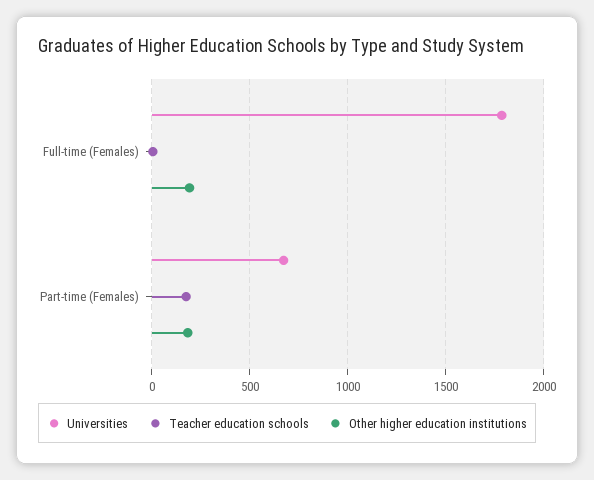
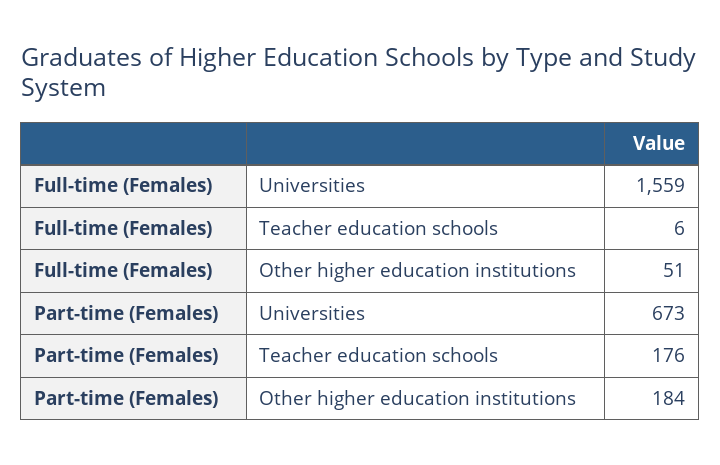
  {
    "Universities": {
-     "Full-time (Females)": 1800,
+     "Full-time (Females)": 1559,
      "Part-time (Females)": 673
    },
    "Teacher education schools": {
      "Full-time (Females)": 6,
      "Part-time (Females)": 176
    },
    "Other higher education institutions": {
-     "Full-time (Females)": 200,
+     "Full-time (Females)": 51,
      "Part-time (Females)": 184
    }
  }

